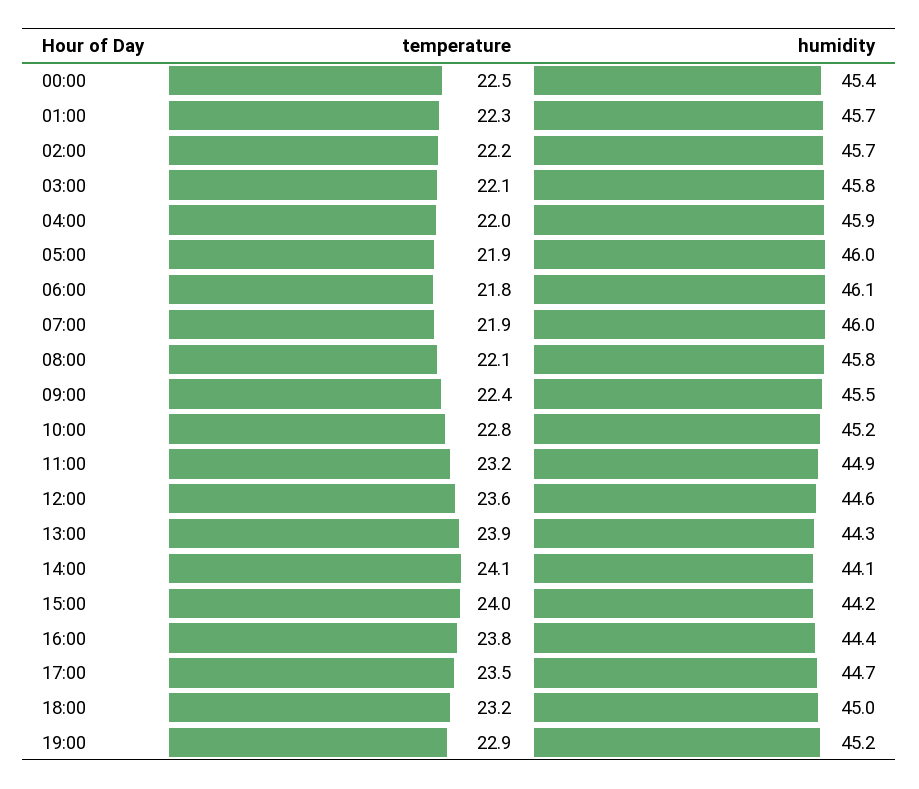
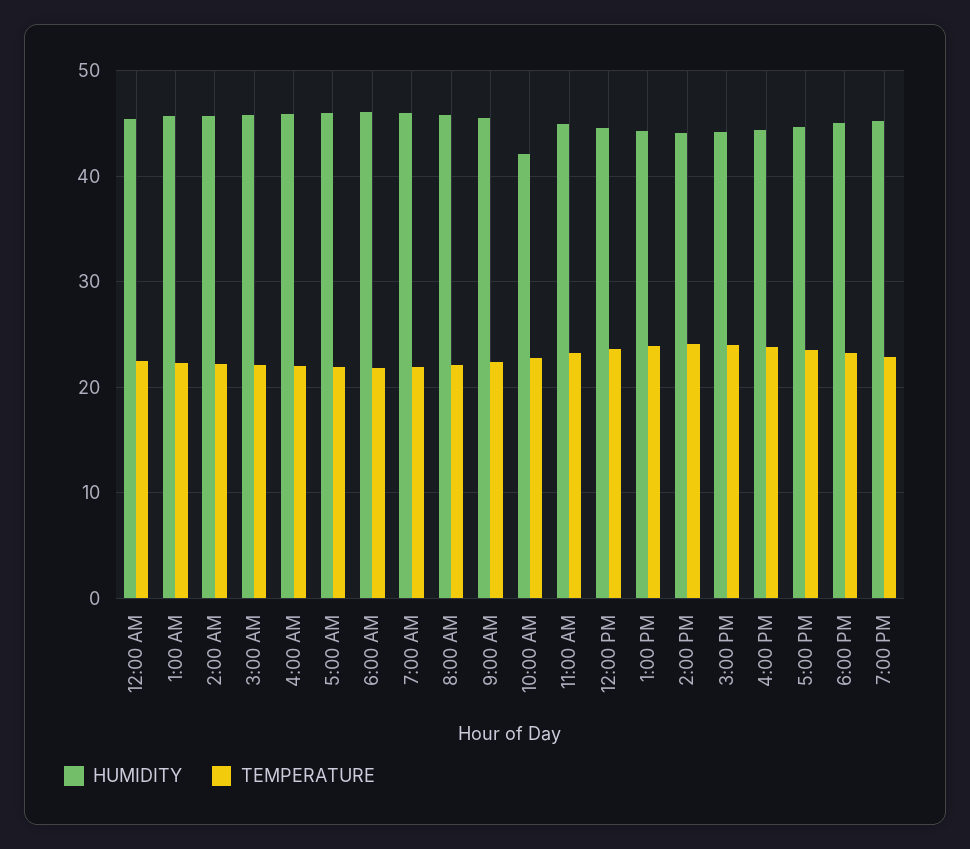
  {
    "temperature": {
      "00:00": 22.5,
      "01:00": 22.3,
      "02:00": 22.2,
      "03:00": 22.1,
      "04:00": 22,
      "05:00": 21.9,
      "06:00": 21.8,
      "07:00": 21.9,
      "08:00": 22.1,
      "09:00": 22.4,
      "10:00": 22.8,
      "11:00": 23.2,
      "12:00": 23.6,
      "13:00": 23.9,
      "14:00": 24.1,
      "15:00": 24,
      "16:00": 23.8,
      "17:00": 23.5,
      "18:00": 23.2,
      "19:00": 22.9
    },
    "humidity": {
      "00:00": 45.4,
      "01:00": 45.7,
      "02:00": 45.7,
      "03:00": 45.8,
      "04:00": 45.9,
      "05:00": 46,
      "06:00": 46.1,
      "07:00": 46,
      "08:00": 45.8,
      "09:00": 45.5,
-     "10:00": 45.2,
+     "10:00": 42,
      "11:00": 44.9,
      "12:00": 44.6,
      "13:00": 44.3,
      "14:00": 44.1,
      "15:00": 44.2,
      "16:00": 44.4,
      "17:00": 44.7,
      "18:00": 45,
      "19:00": 45.2
    }
  }

